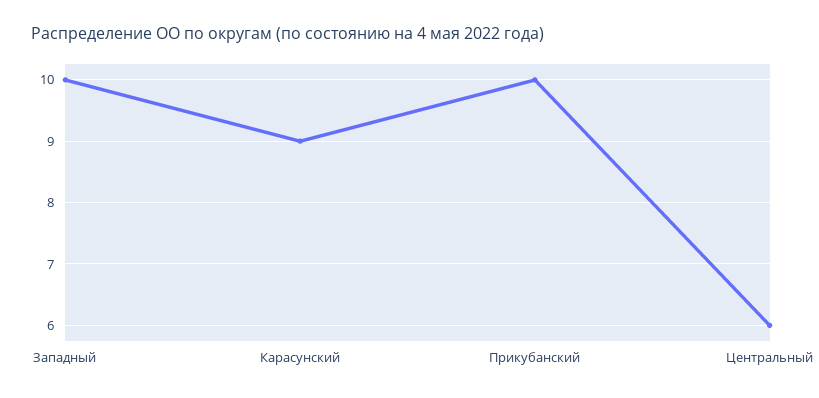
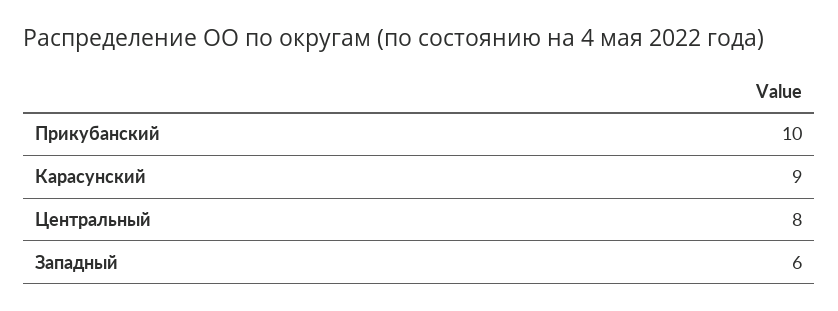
  {
-   "Западный": 10,
+   "Западный": 6,
    "Карасунский": 9,
    "Прикубанский": 10,
-   "Центральный": 6
+   "Центральный": 8
  }

